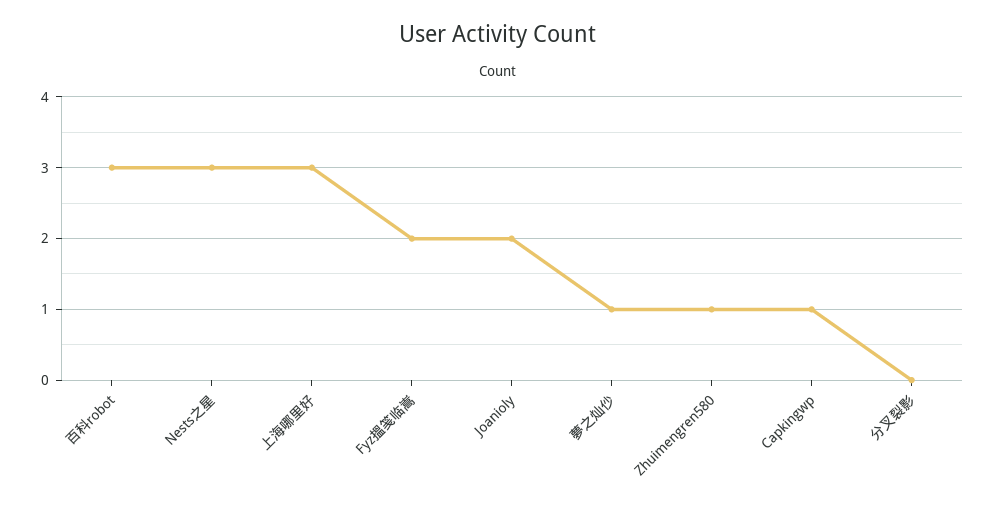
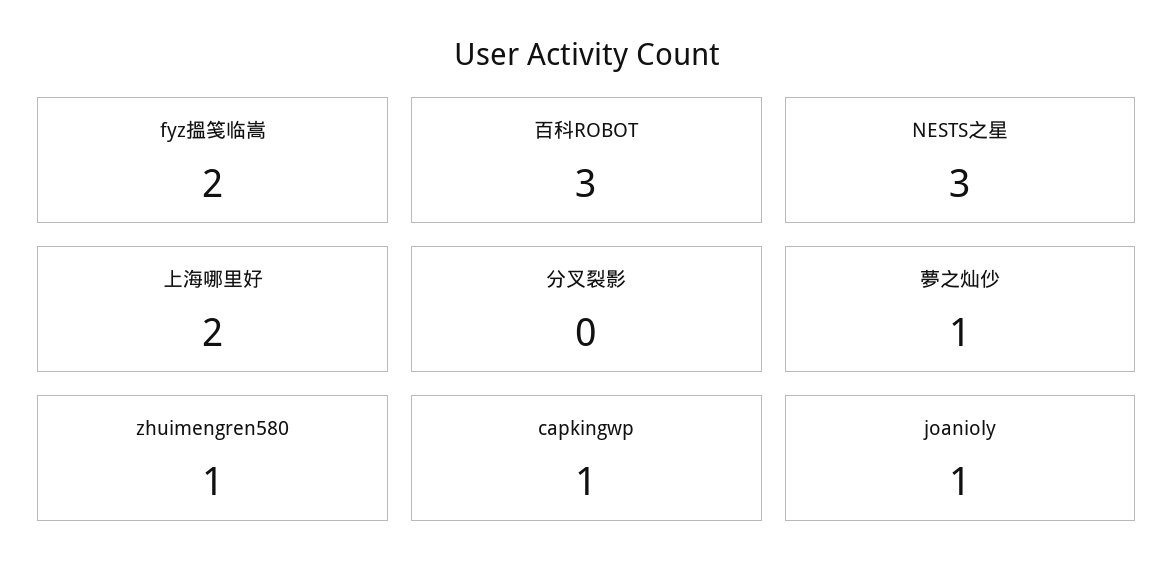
  {
    "百科robot": 3,
    "Nests之星": 3,
-   "上海哪里好": 3,
+   "上海哪里好": 2,
    "Fyz搵笺临嵩": 2,
-   "Joanioly": 2,
+   "Joanioly": 1,
    "夢之灿仯": 1,
    "Zhuimengren580": 1,
    "Capkingwp": 1,
    "分叉裂影": 0
  }

